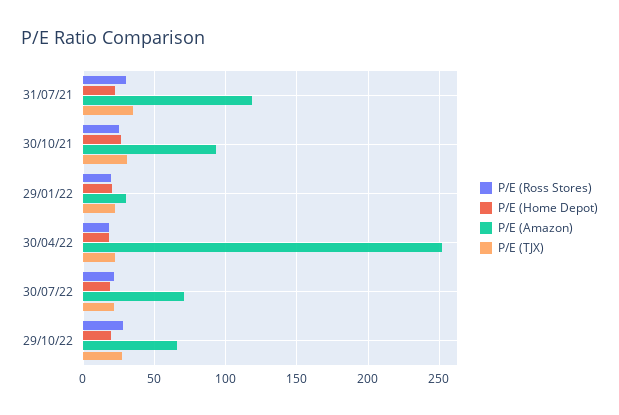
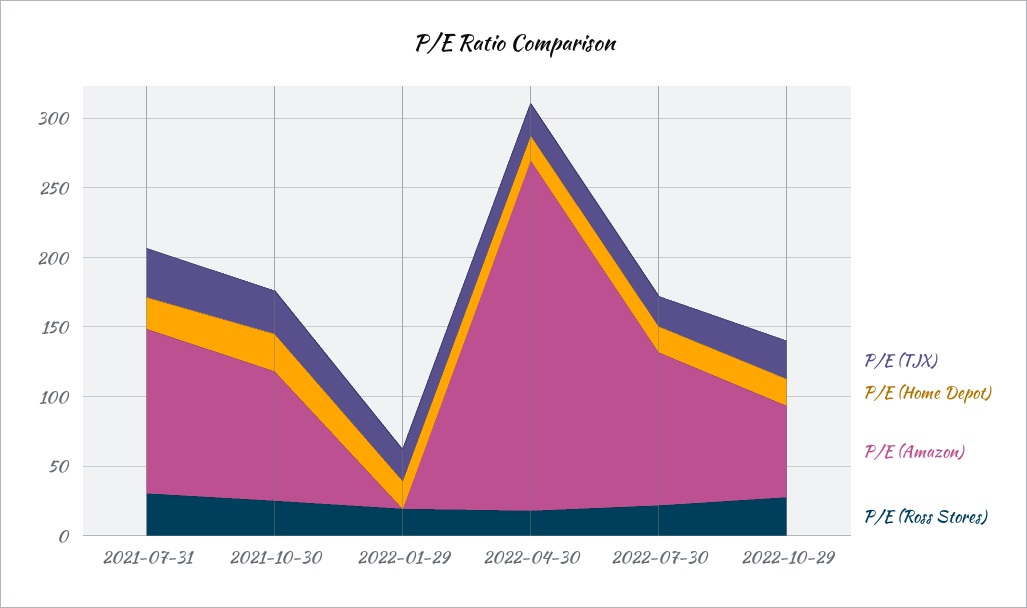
  {
    "P/E (Ross Stores)": {
      "31/07/21": 30,
      "30/10/21": 25,
      "29/01/22": 20,
      "30/04/22": 20,
      "30/07/22": 20,
      "29/10/22": 30
    },
    "P/E (Home Depot)": {
      "31/07/21": 25,
      "30/10/21": 25,
      "29/01/22": 20,
      "30/04/22": 20,
      "30/07/22": 20,
      "29/10/22": 20
    },
    "P/E (Amazon)": {
      "31/07/21": 120,
      "30/10/21": 95,
-     "29/01/22": 30,
+     "29/01/22": 0,
      "30/04/22": 250,
-     "30/07/22": 70,
+     "30/07/22": 110,
      "29/10/22": 65
    },
    "P/E (TJX)": {
      "31/07/21": 35,
      "30/10/21": 30,
      "29/01/22": 20,
      "30/04/22": 25,
      "30/07/22": 20,
      "29/10/22": 25
    }
  }

